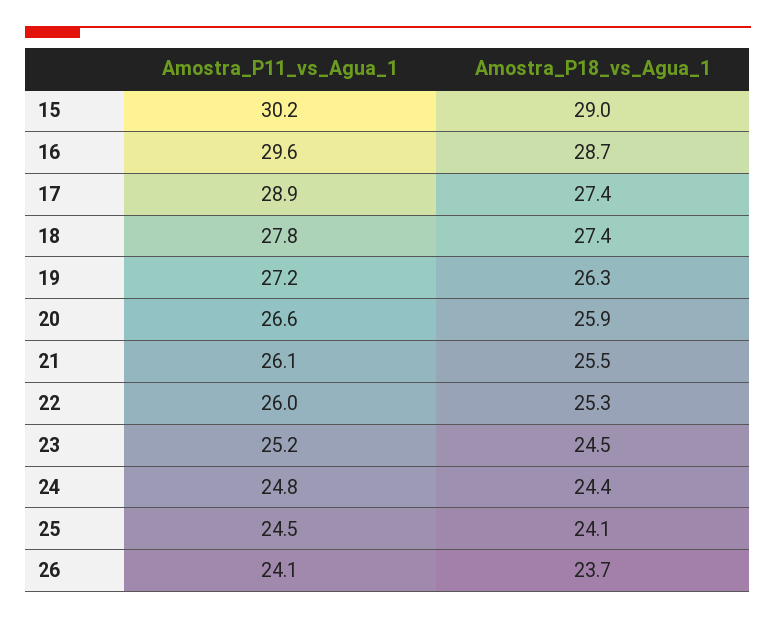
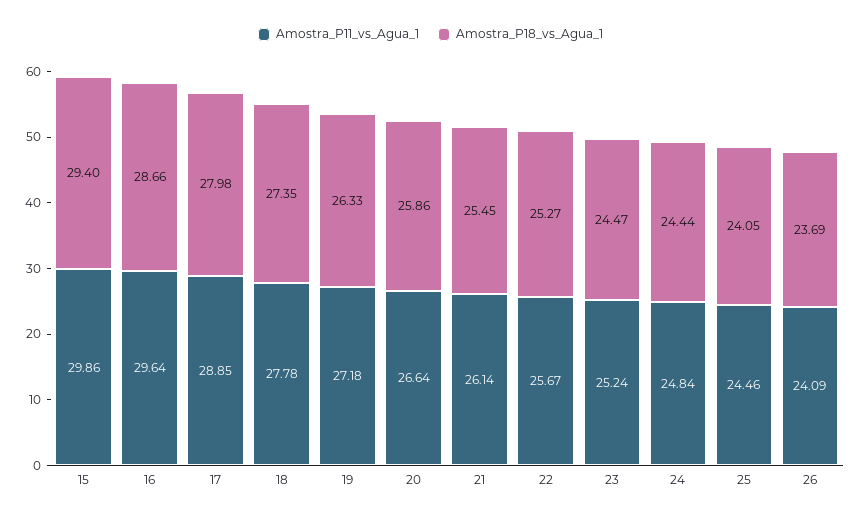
  {
    "Amostra_P11_vs_Agua_1": {
-     "15": 30.2,
+     "15": 29.86,
      "16": 29.64,
      "17": 28.85,
      "18": 27.78,
      "19": 27.18,
      "20": 26.64,
      "21": 26.14,
-     "22": 26,
+     "22": 25.67,
      "23": 25.24,
      "24": 24.84,
      "25": 24.46,
      "26": 24.09
    },
    "Amostra_P18_vs_Agua_1": {
-     "15": 29,
+     "15": 29.4,
      "16": 28.66,
-     "17": 27.4,
+     "17": 27.98,
      "18": 27.35,
      "19": 26.33,
      "20": 25.86,
      "21": 25.45,
      "22": 25.27,
      "23": 24.47,
      "24": 24.44,
      "25": 24.05,
      "26": 23.69
    }
  }

